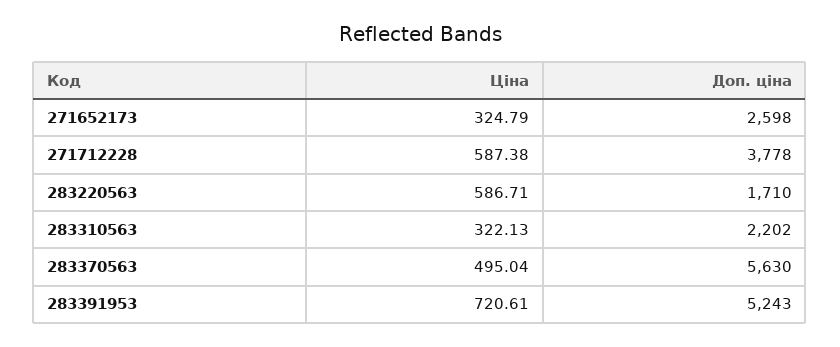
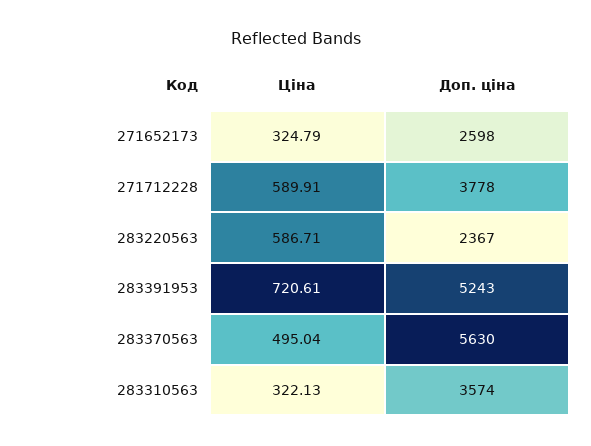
  {
    "Ціна": {
      "271652173": 324.79,
-     "271712228": 587.38,
+     "271712228": 589.91,
      "283220563": 586.71,
      "283310563": 322.13,
      "283370563": 495.04,
      "283391953": 720.61
    },
    "Доп. ціна": {
      "271652173": 2598,
      "271712228": 3778,
-     "283220563": 1710,
+     "283220563": 2367,
-     "283310563": 2202,
+     "283310563": 3574,
      "283370563": 5630,
      "283391953": 5243
    }
  }

